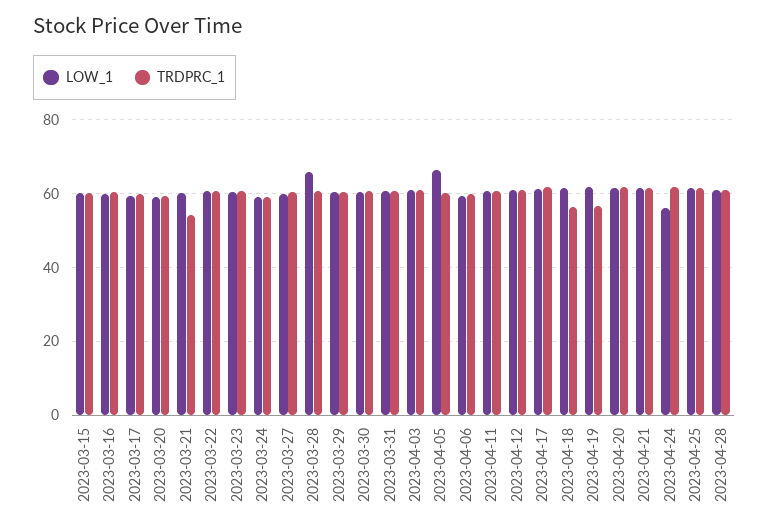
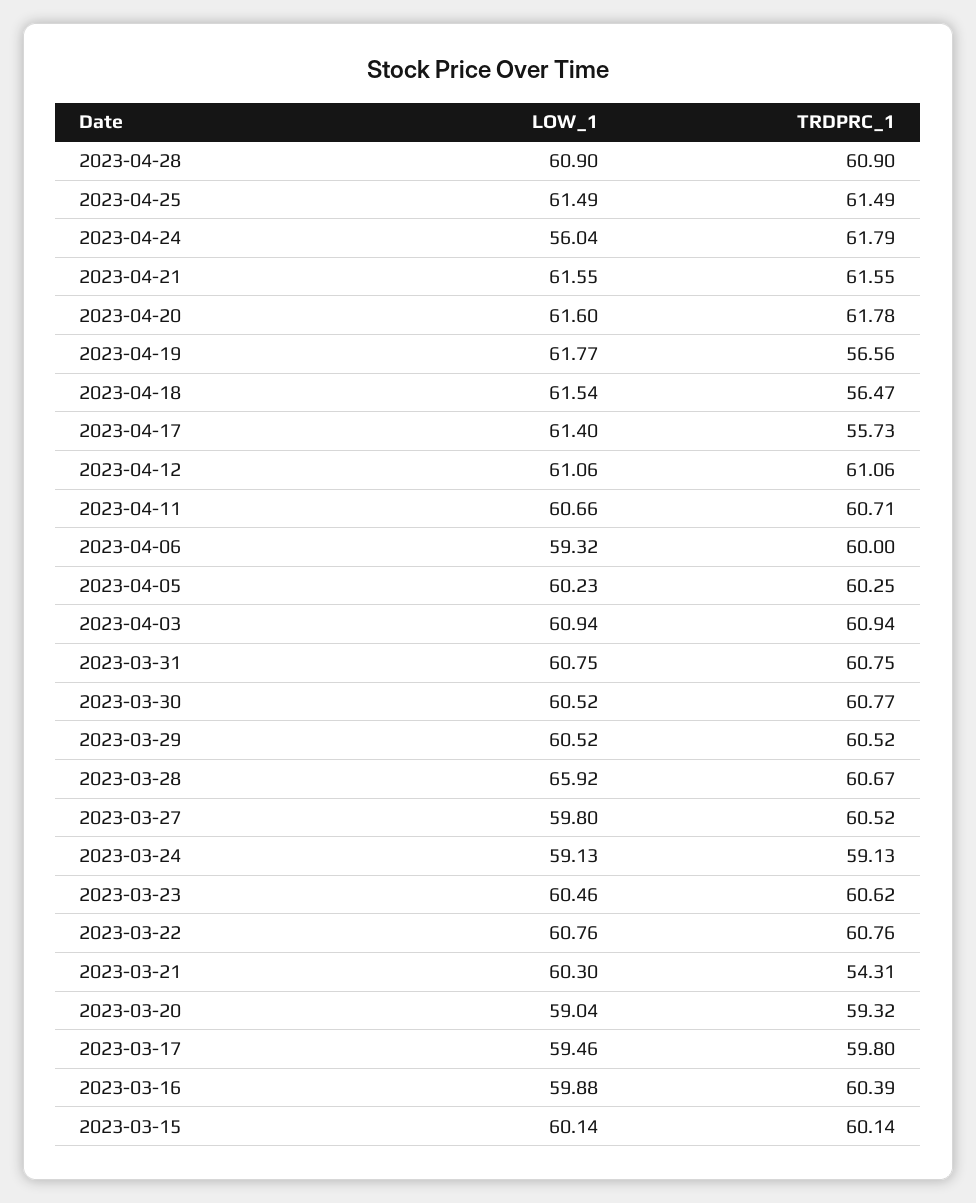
  {
    "LOW_1": {
      "2023-03-15": 60.14,
      "2023-03-16": 59.88,
      "2023-03-17": 59.46,
      "2023-03-20": 59.04,
      "2023-03-21": 60.3,
      "2023-03-22": 60.76,
      "2023-03-23": 60.46,
      "2023-03-24": 59.13,
      "2023-03-27": 59.8,
      "2023-03-28": 65.92,
      "2023-03-29": 60.52,
      "2023-03-30": 60.52,
      "2023-03-31": 60.75,
      "2023-04-03": 60.94,
-     "2023-04-05": 66,
+     "2023-04-05": 60.23,
      "2023-04-06": 59.32,
      "2023-04-11": 60.66,
      "2023-04-12": 61.06,
      "2023-04-17": 61.4,
      "2023-04-18": 61.54,
      "2023-04-19": 61.77,
      "2023-04-20": 61.6,
      "2023-04-21": 61.55,
      "2023-04-24": 56.04,
      "2023-04-25": 61.49,
      "2023-04-28": 60.9
    },
    "TRDPRC_1": {
      "2023-03-15": 60.14,
      "2023-03-16": 60.39,
      "2023-03-17": 59.8,
      "2023-03-20": 59.32,
      "2023-03-21": 54.31,
      "2023-03-22": 60.76,
      "2023-03-23": 60.62,
      "2023-03-24": 59.13,
      "2023-03-27": 60.52,
      "2023-03-28": 60.67,
      "2023-03-29": 60.52,
      "2023-03-30": 60.77,
      "2023-03-31": 60.75,
      "2023-04-03": 60.94,
      "2023-04-05": 60.25,
      "2023-04-06": 60,
      "2023-04-11": 60.71,
      "2023-04-12": 61.06,
-     "2023-04-17": 62,
+     "2023-04-17": 55.73,
      "2023-04-18": 56.47,
      "2023-04-19": 56.56,
      "2023-04-20": 61.78,
      "2023-04-21": 61.55,
      "2023-04-24": 61.79,
      "2023-04-25": 61.49,
      "2023-04-28": 60.9
    }
  }

